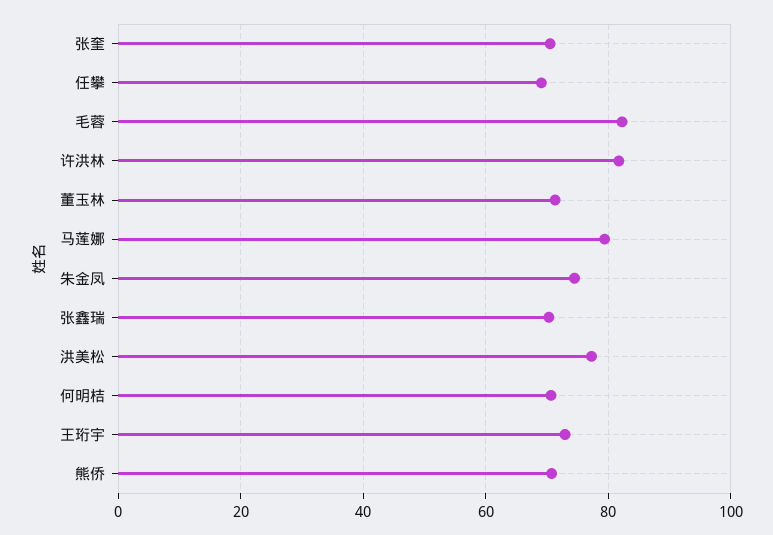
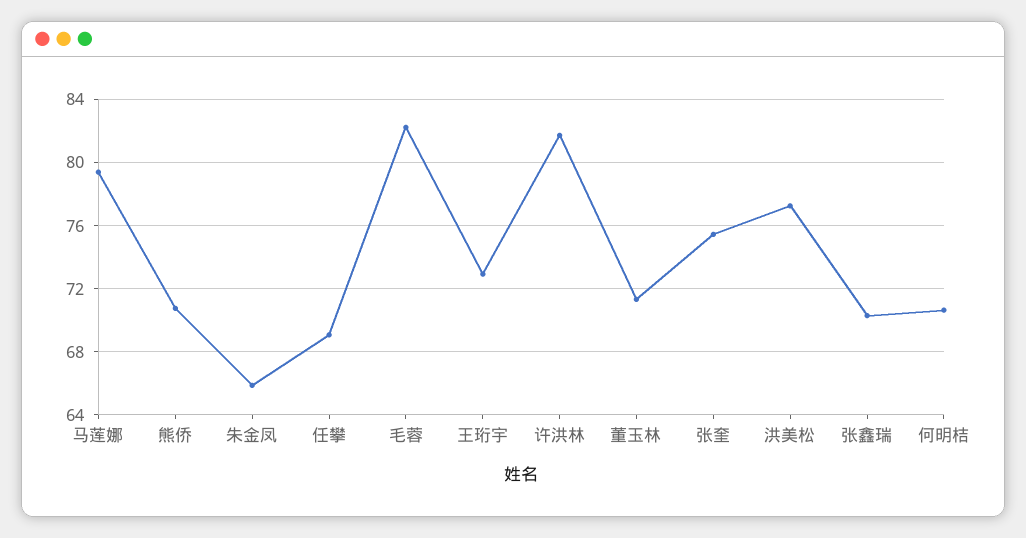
  {
-   "张奎": 70,
+   "张奎": 75.5,
    "任攀": 69,
    "毛蓉": 82,
    "许洪林": 81.5,
    "董玉林": 71.5,
    "马莲娜": 79.5,
-   "朱金凤": 74,
+   "朱金凤": 66,
    "张鑫瑞": 70.5,
    "洪美松": 77.5,
    "何明桔": 70.5,
    "王珩宇": 73,
    "熊侨": 71
  }

